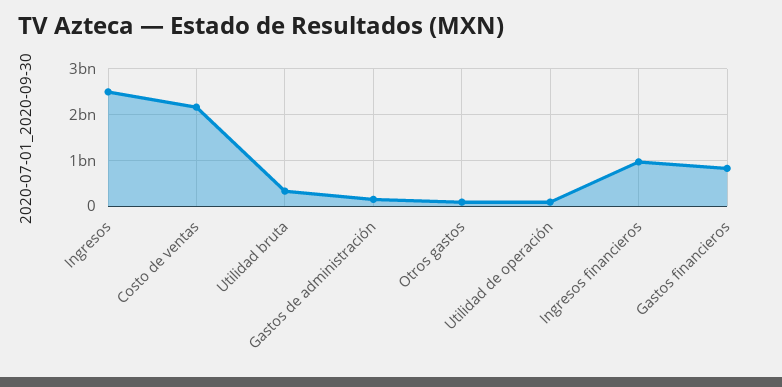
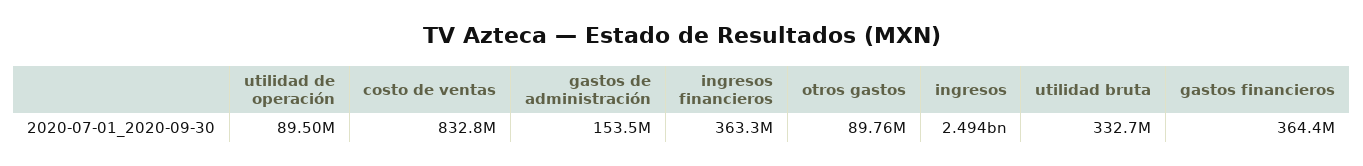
  {
    "Ingresos": 2494000000,
-   "Costo de ventas": 2200000000,
+   "Costo de ventas": 832800000,
    "Utilidad bruta": 332700000,
    "Gastos de administración": 153500000,
    "Otros gastos": 89760000,
    "Utilidad de operación": 89500000,
-   "Ingresos financieros": 1000000000,
+   "Ingresos financieros": 363300000,
-   "Gastos financieros": 800000000
+   "Gastos financieros": 364400000
  }

